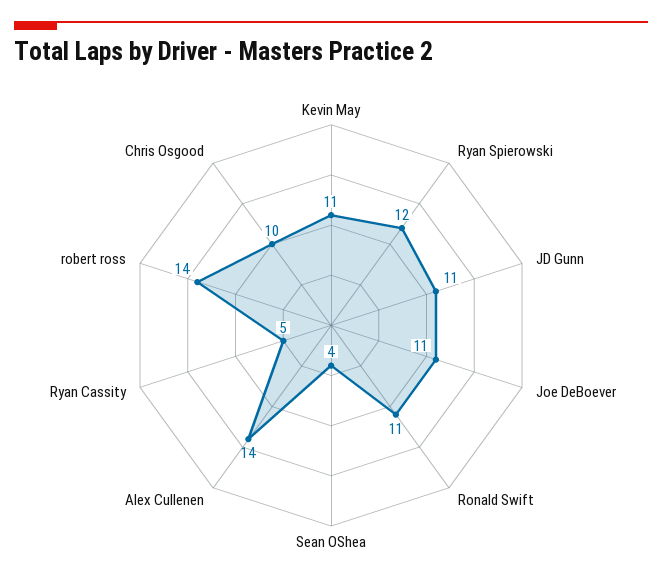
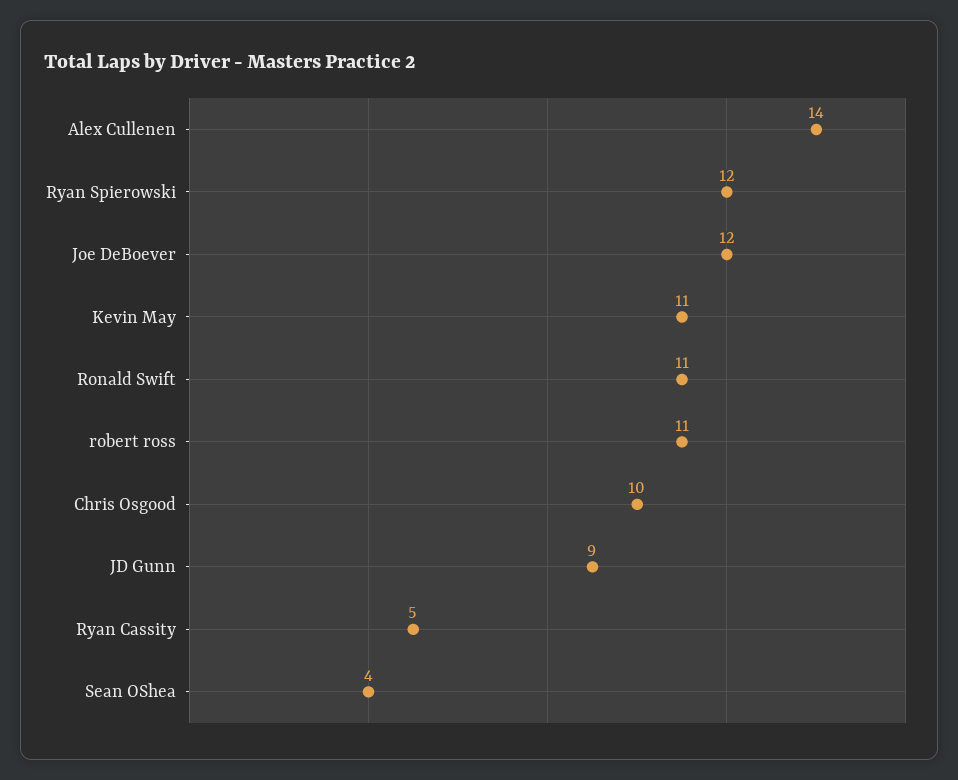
  {
    "Kevin May": 11,
    "Ryan Spierowski": 12,
-   "JD Gunn": 11,
+   "JD Gunn": 9,
-   "Joe DeBoever": 11,
+   "Joe DeBoever": 12,
    "Ronald Swift": 11,
    "Sean OShea": 4,
    "Alex Cullenen": 14,
    "Ryan Cassity": 5,
-   "robert ross": 14,
+   "robert ross": 11,
    "Chris Osgood": 10
  }

